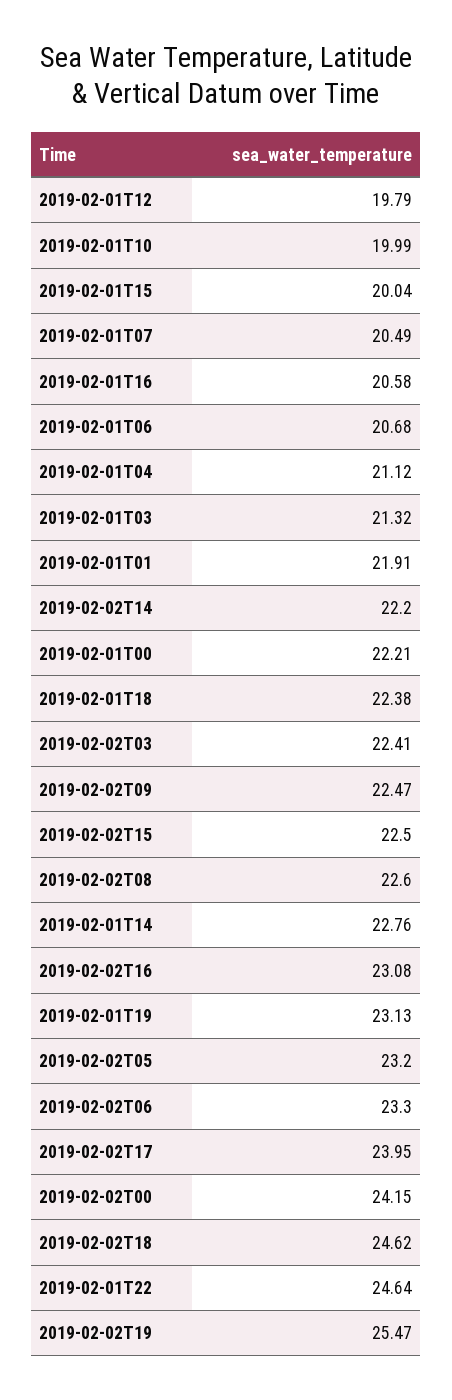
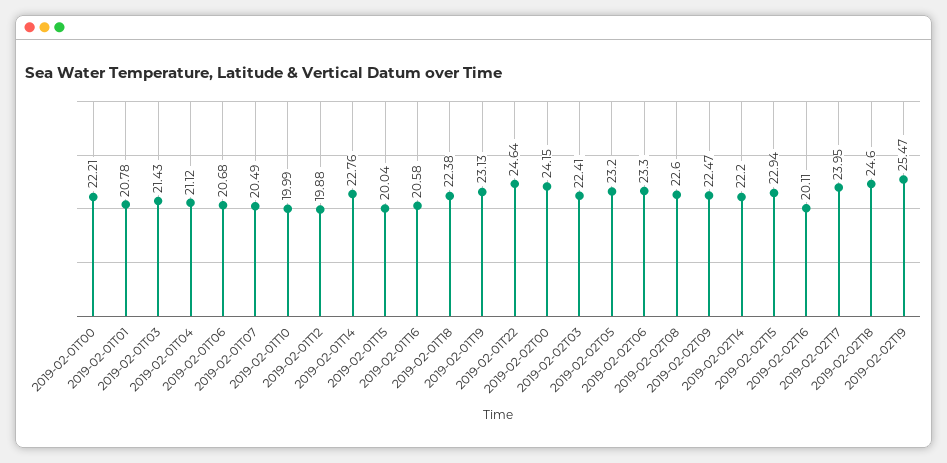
  {
-   "2019-02-01T12": 19.79,
+   "2019-02-01T12": 19.88,
    "2019-02-01T10": 19.99,
    "2019-02-01T15": 20.04,
    "2019-02-01T07": 20.49,
    "2019-02-01T16": 20.58,
    "2019-02-01T06": 20.68,
    "2019-02-01T04": 21.12,
-   "2019-02-01T03": 21.32,
+   "2019-02-01T03": 21.43,
-   "2019-02-01T01": 21.91,
+   "2019-02-01T01": 20.78,
    "2019-02-02T14": 22.2,
    "2019-02-01T00": 22.21,
    "2019-02-01T18": 22.38,
    "2019-02-02T03": 22.41,
    "2019-02-02T09": 22.47,
-   "2019-02-02T15": 22.5,
+   "2019-02-02T15": 22.94,
    "2019-02-02T08": 22.6,
    "2019-02-01T14": 22.76,
-   "2019-02-02T16": 23.08,
+   "2019-02-02T16": 20.11,
    "2019-02-01T19": 23.13,
    "2019-02-02T05": 23.2,
    "2019-02-02T06": 23.3,
    "2019-02-02T17": 23.95,
    "2019-02-02T00": 24.15,
-   "2019-02-02T18": 24.62,
+   "2019-02-02T18": 24.6,
    "2019-02-01T22": 24.64,
    "2019-02-02T19": 25.47
  }

